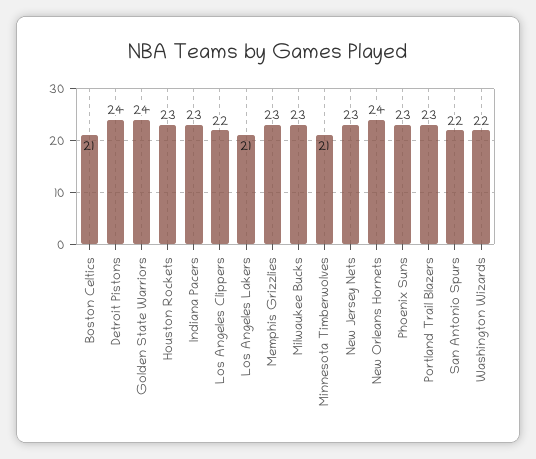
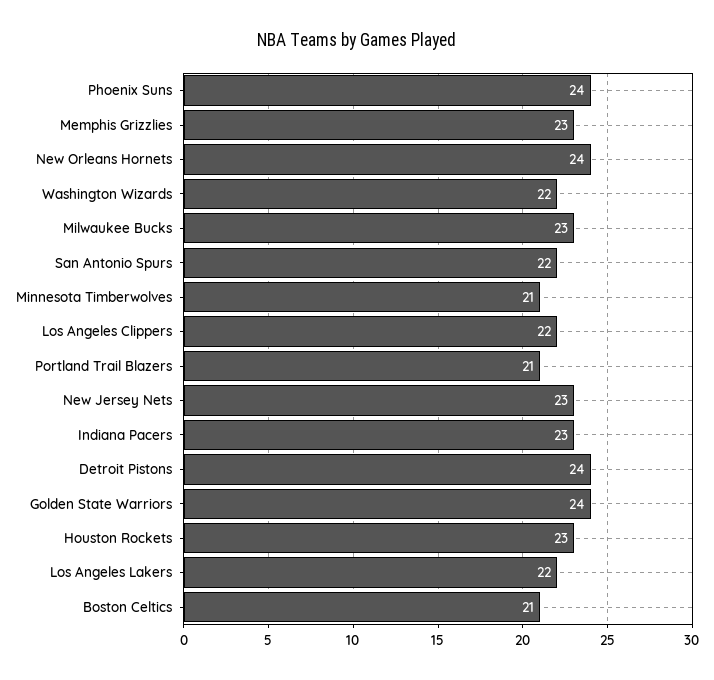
  {
    "Boston Celtics": 21,
    "Detroit Pistons": 24,
    "Golden State Warriors": 24,
    "Houston Rockets": 23,
    "Indiana Pacers": 23,
    "Los Angeles Clippers": 22,
-   "Los Angeles Lakers": 21,
+   "Los Angeles Lakers": 22,
    "Memphis Grizzlies": 23,
    "Milwaukee Bucks": 23,
    "Minnesota Timberwolves": 21,
    "New Jersey Nets": 23,
    "New Orleans Hornets": 24,
-   "Phoenix Suns": 23,
+   "Phoenix Suns": 24,
-   "Portland Trail Blazers": 23,
+   "Portland Trail Blazers": 21,
    "San Antonio Spurs": 22,
    "Washington Wizards": 22
  }

